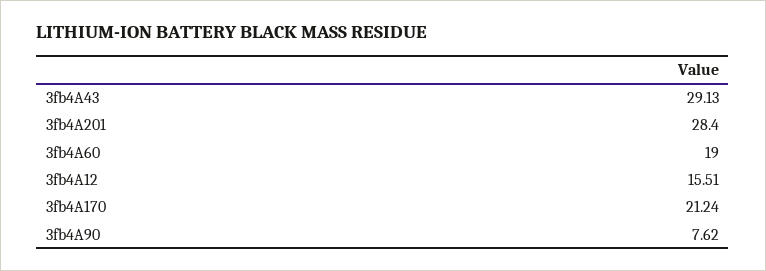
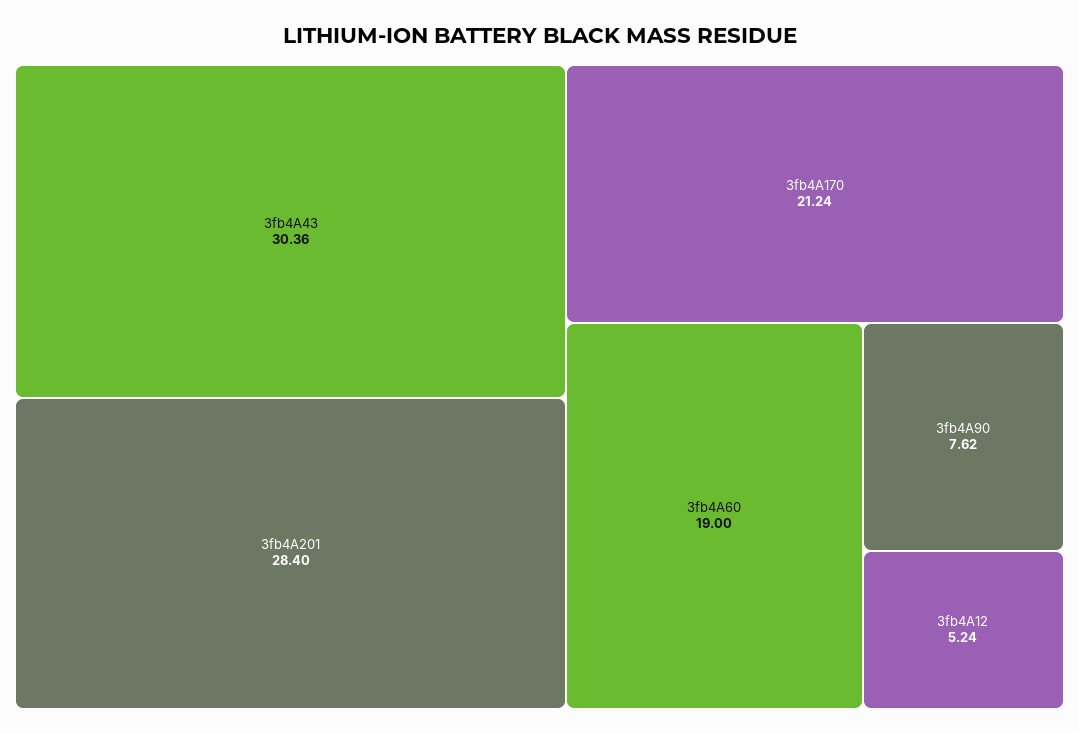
  {
-   "3fb4A43": 29.13,
+   "3fb4A43": 30.36,
    "3fb4A201": 28.4,
    "3fb4A60": 19,
-   "3fb4A12": 15.51,
+   "3fb4A12": 5.24,
    "3fb4A170": 21.24,
    "3fb4A90": 7.62
  }

